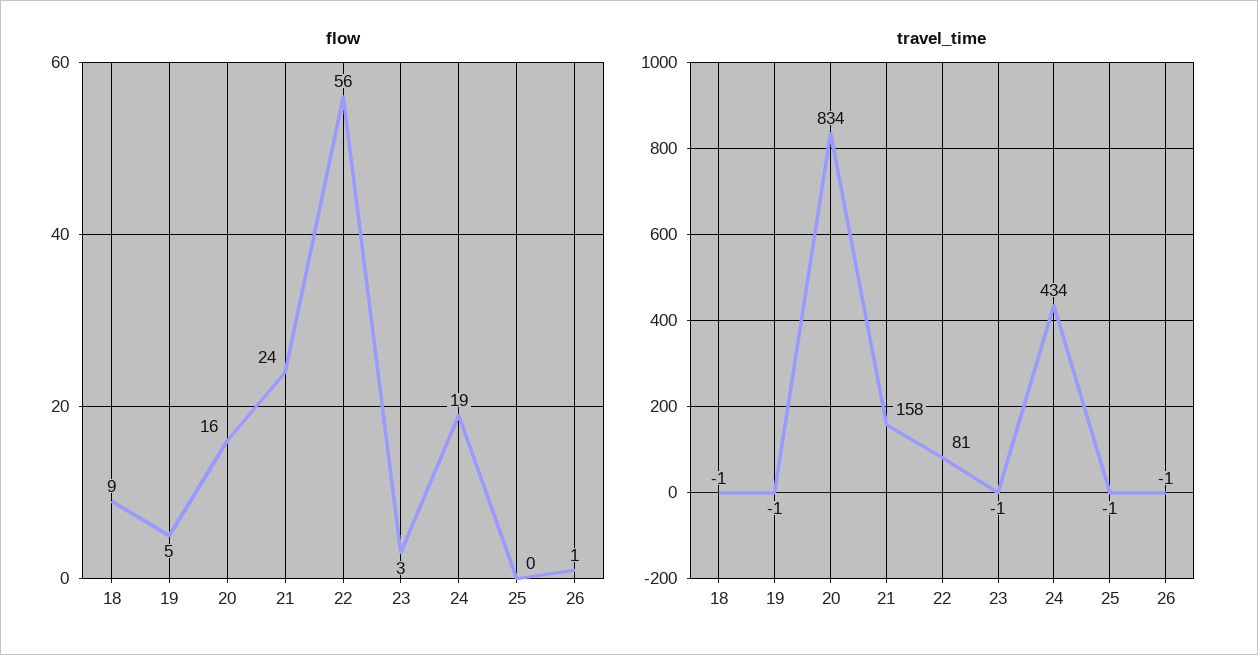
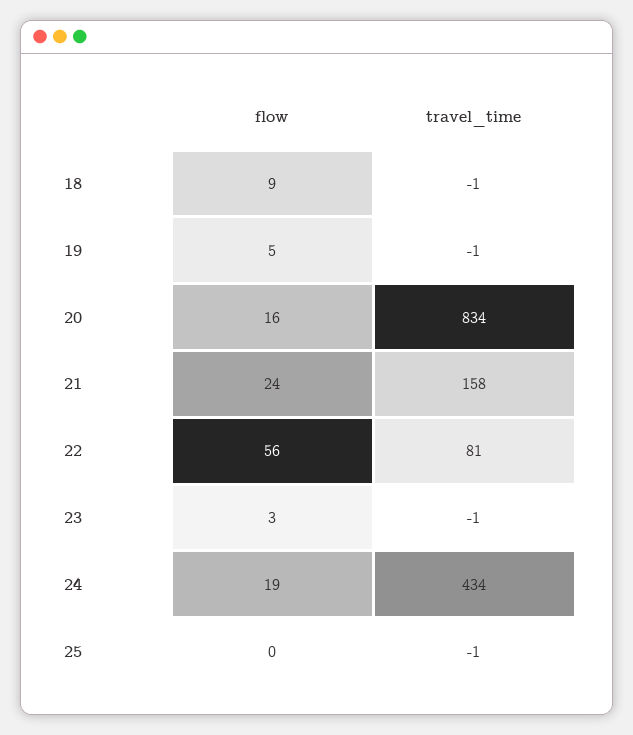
  {
    "flow": {
      "18": 9,
      "19": 5,
      "20": 16,
      "21": 24,
      "22": 56,
      "23": 3,
      "24": 19,
-     "25": 0,
+     "25": 0
-     "26": 1
    },
    "travel_time": {
      "18": -1,
      "19": -1,
      "20": 834,
      "21": 158,
      "22": 81,
      "23": -1,
      "24": 434,
-     "25": -1,
+     "25": -1
-     "26": -1
    }
  }

